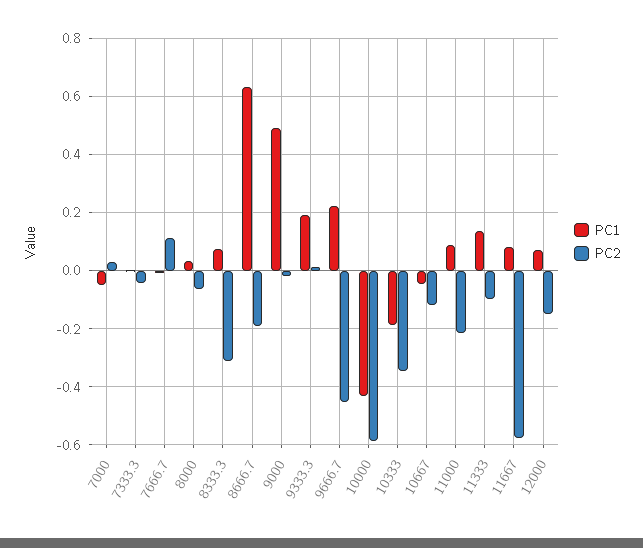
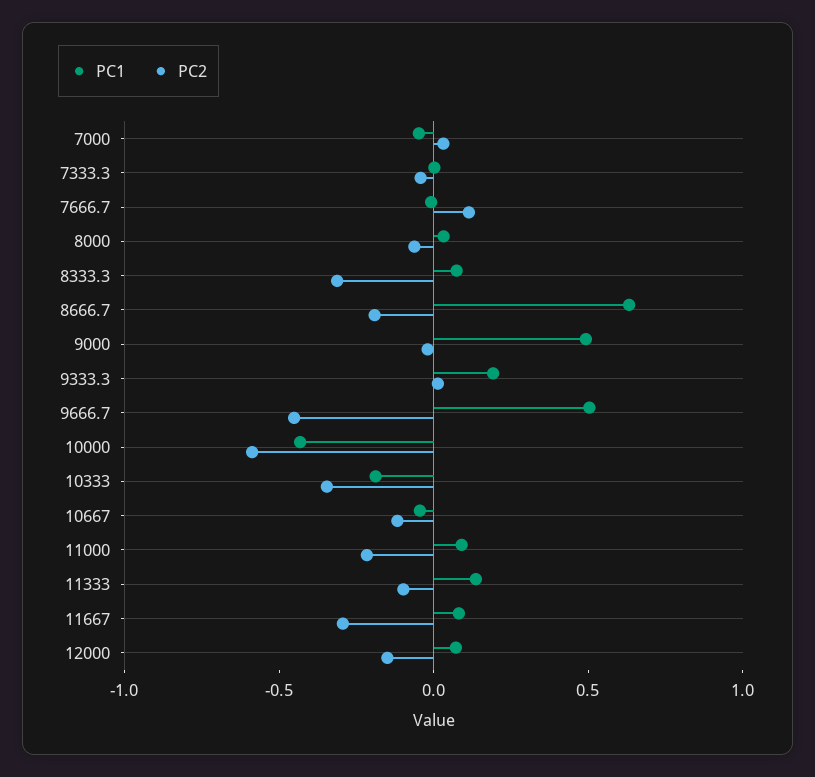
  {
    "PC1": {
      "7000": -0.05,
      "7333.3": 0,
      "7666.7": 0,
      "8000": 0.025,
      "8333.3": 0.075,
      "8666.7": 0.625,
      "9000": 0.5,
      "9333.3": 0.2,
-     "9666.7": 0.225,
+     "9666.7": 0.5,
      "10000": -0.425,
      "10333": -0.2,
      "10667": -0.05,
      "11000": 0.1,
      "11333": 0.125,
      "11667": 0.075,
      "12000": 0.075
    },
    "PC2": {
      "7000": 0.025,
      "7333.3": -0.05,
      "7666.7": 0.125,
      "8000": -0.075,
      "8333.3": -0.3,
      "8666.7": -0.2,
      "9000": -0.025,
      "9333.3": 0.025,
      "9666.7": -0.45,
      "10000": -0.575,
      "10333": -0.35,
      "10667": -0.125,
      "11000": -0.225,
      "11333": -0.1,
-     "11667": -0.575,
+     "11667": -0.3,
      "12000": -0.15
    }
  }

